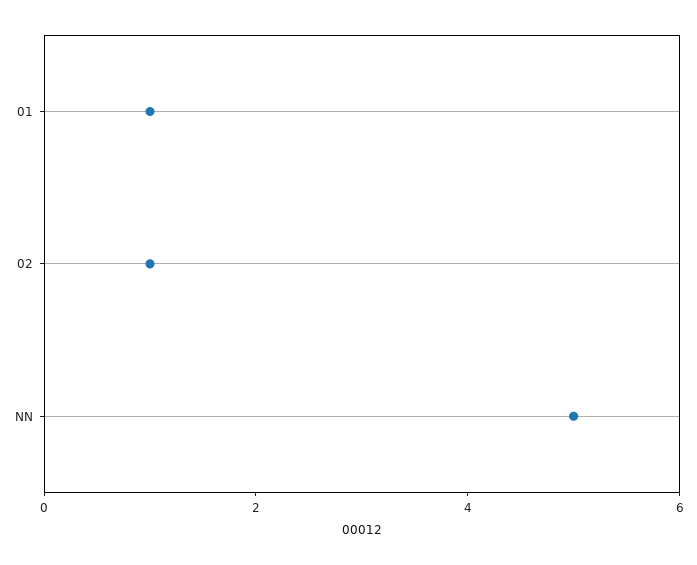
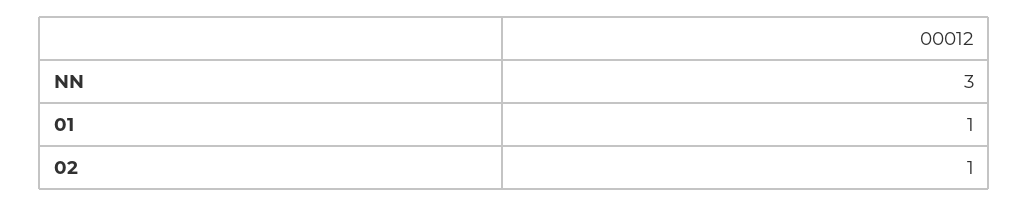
  {
    "01": 1,
    "02": 1,
-   "NN": 5
+   "NN": 3
  }

